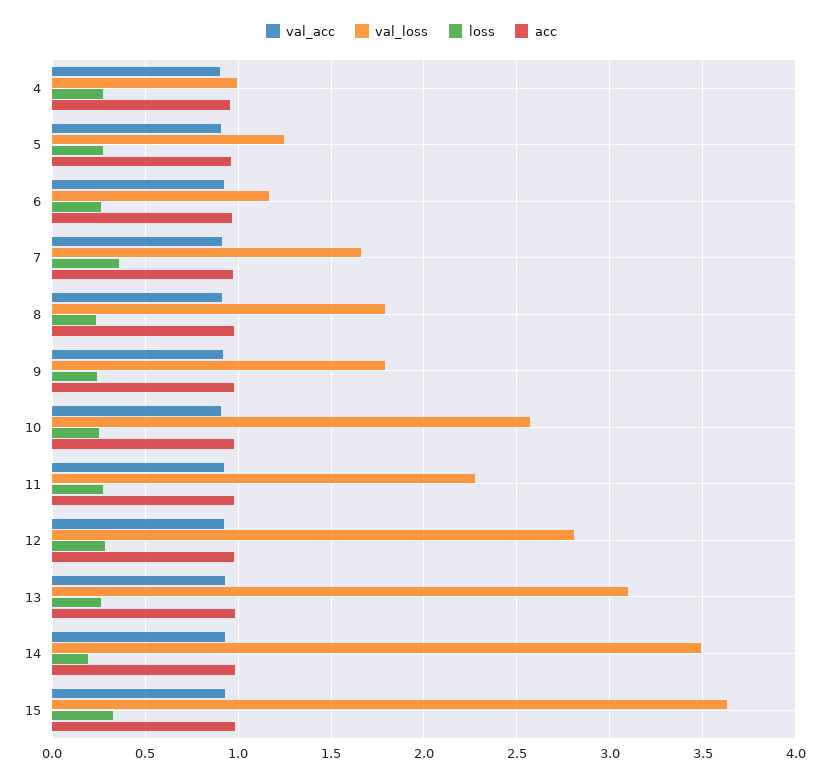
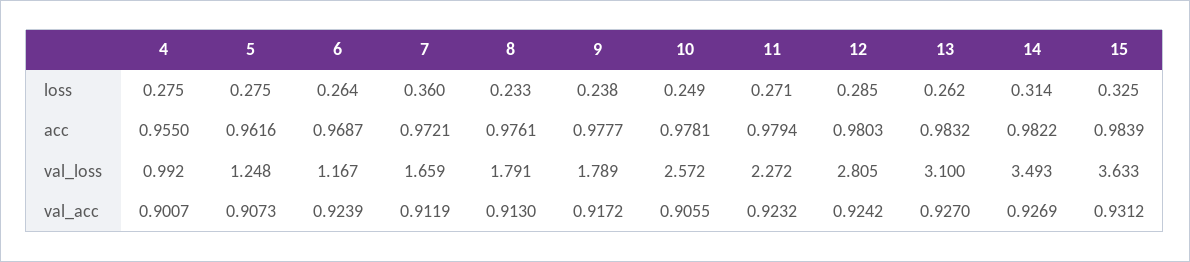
  {
    "val_acc": {
      "4": 0.9007,
      "5": 0.9073,
      "6": 0.9239,
      "7": 0.9119,
      "8": 0.913,
      "9": 0.9172,
      "10": 0.9055,
      "11": 0.9232,
      "12": 0.9242,
      "13": 0.927,
      "14": 0.9269,
      "15": 0.9312
    },
    "val_loss": {
      "4": 0.992,
      "5": 1.248,
      "6": 1.167,
      "7": 1.659,
      "8": 1.791,
      "9": 1.789,
      "10": 2.572,
      "11": 2.272,
      "12": 2.805,
      "13": 3.1,
      "14": 3.493,
      "15": 3.633
    },
    "loss": {
      "4": 0.275,
      "5": 0.275,
      "6": 0.264,
      "7": 0.36,
      "8": 0.233,
      "9": 0.238,
      "10": 0.249,
      "11": 0.271,
      "12": 0.285,
      "13": 0.262,
-     "14": 0.2,
+     "14": 0.314,
      "15": 0.325
    },
    "acc": {
      "4": 0.955,
      "5": 0.9616,
      "6": 0.9687,
      "7": 0.9721,
      "8": 0.9761,
      "9": 0.9777,
      "10": 0.9781,
      "11": 0.9794,
      "12": 0.9803,
      "13": 0.9832,
      "14": 0.9822,
      "15": 0.9839
    }
  }

